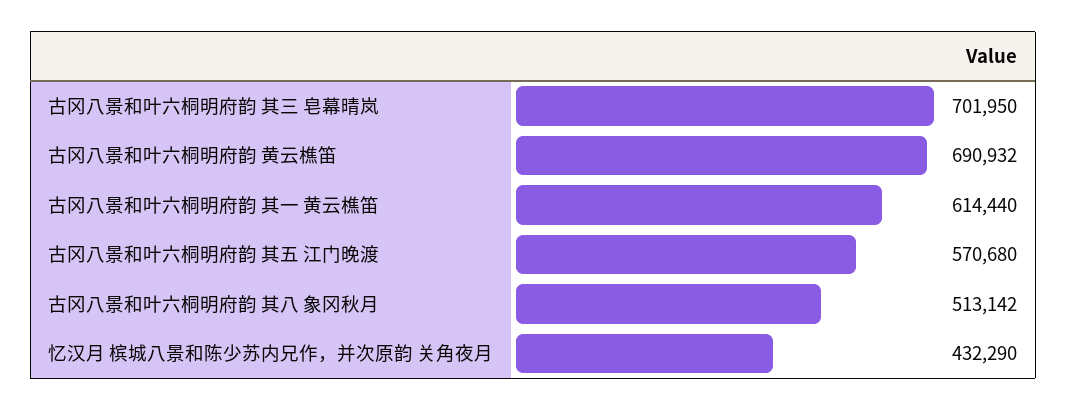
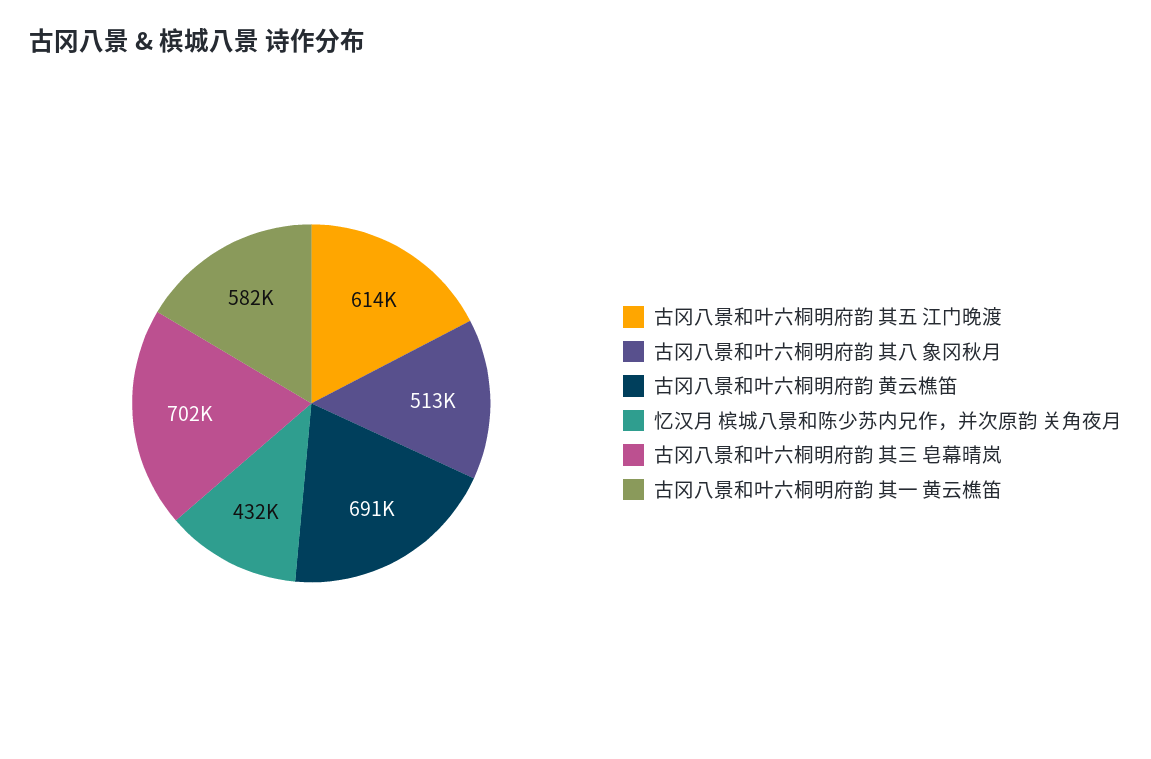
  {
    "古冈八景和叶六桐明府韵 其三 皂幕晴岚": 701950,
    "古冈八景和叶六桐明府韵 黄云樵笛": 690932,
-   "古冈八景和叶六桐明府韵 其一 黄云樵笛": 614440,
+   "古冈八景和叶六桐明府韵 其一 黄云樵笛": 582000,
-   "古冈八景和叶六桐明府韵 其五 江门晚渡": 570680,
+   "古冈八景和叶六桐明府韵 其五 江门晚渡": 614000,
    "古冈八景和叶六桐明府韵 其八 象冈秋月": 513142,
    "忆汉月 槟城八景和陈少苏内兄作，并次原韵 关角夜月": 432290
  }

